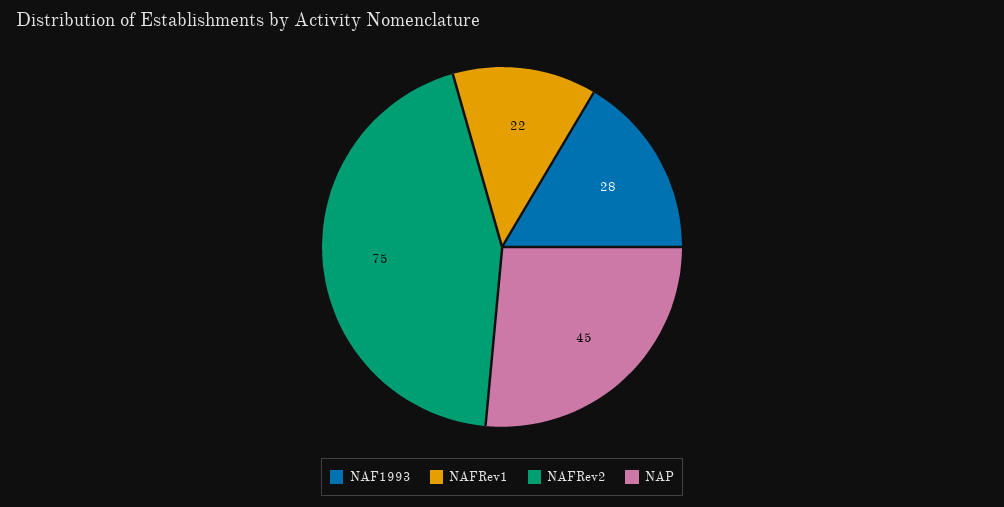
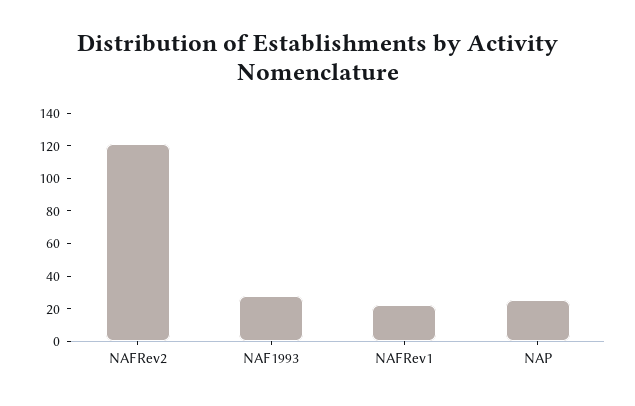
  {
    "NAF1993": 28,
    "NAFRev1": 22,
-   "NAFRev2": 75,
+   "NAFRev2": 120,
-   "NAP": 45
+   "NAP": 25
  }

